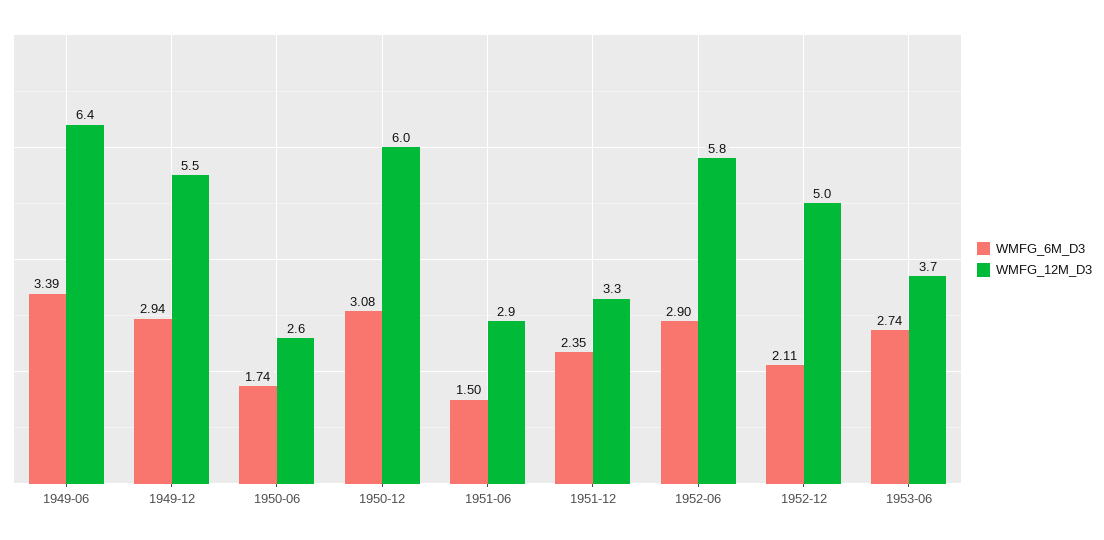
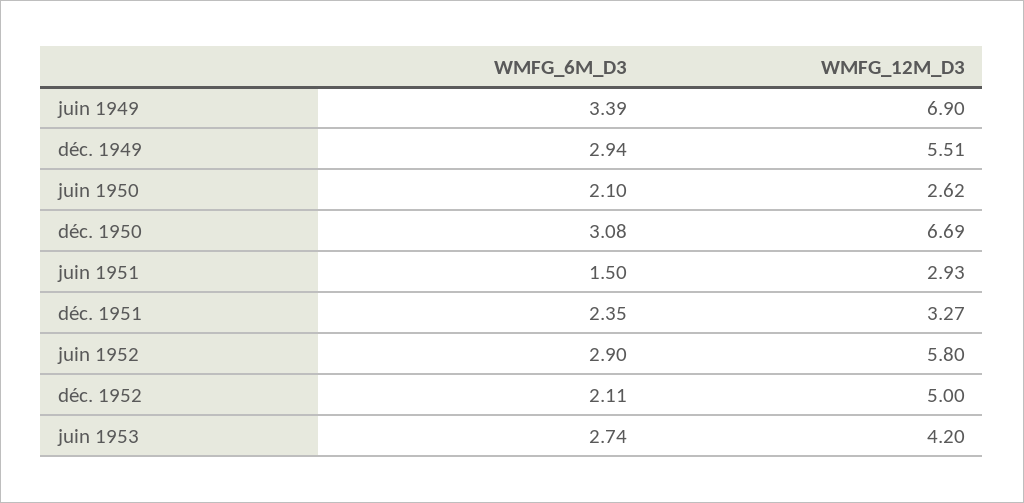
  {
    "WMFG_6M_D3": {
      "1949-06": 3.39,
      "1949-12": 2.94,
-     "1950-06": 1.74,
+     "1950-06": 2.1,
      "1950-12": 3.08,
      "1951-06": 1.5,
      "1951-12": 2.35,
      "1952-06": 2.9,
      "1952-12": 2.11,
      "1953-06": 2.74
    },
    "WMFG_12M_D3": {
-     "1949-06": 6.4,
+     "1949-06": 6.9,
      "1949-12": 5.51,
      "1950-06": 2.62,
-     "1950-12": 6,
+     "1950-12": 6.69,
      "1951-06": 2.93,
      "1951-12": 3.27,
      "1952-06": 5.8,
      "1952-12": 5,
-     "1953-06": 3.7
+     "1953-06": 4.2
    }
  }

